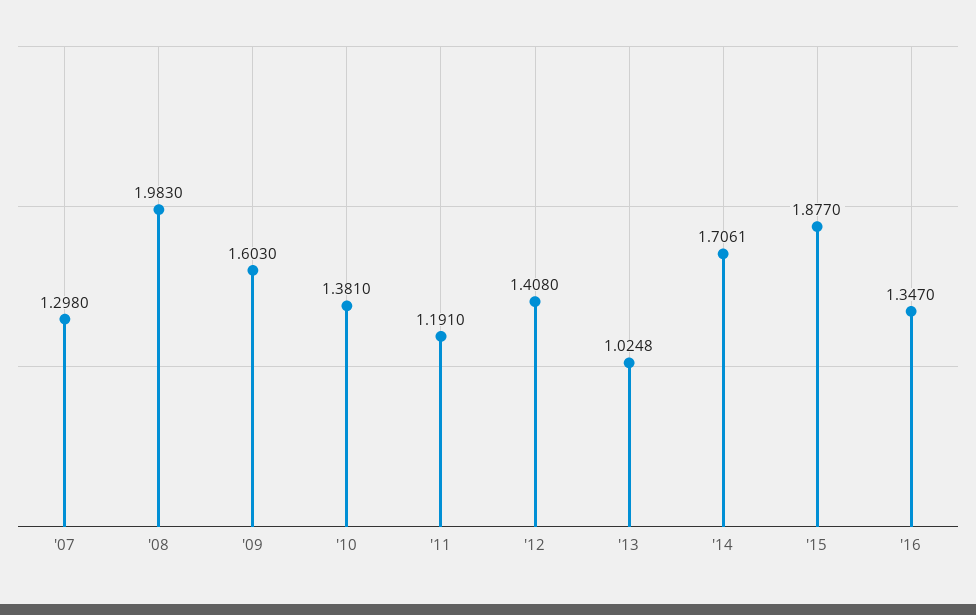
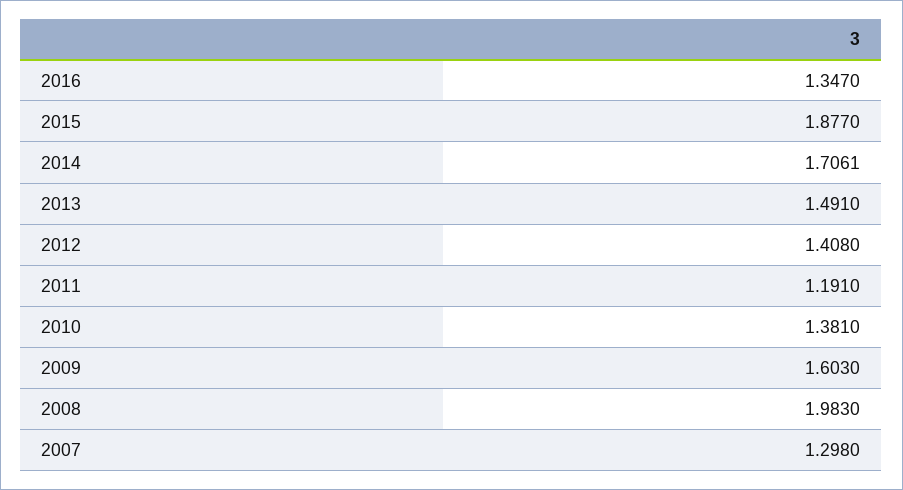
  {
    "'07": 1.298,
    "'08": 1.983,
    "'09": 1.603,
    "'10": 1.381,
    "'11": 1.191,
    "'12": 1.408,
-   "'13": 1.0248,
+   "'13": 1.491,
    "'14": 1.7061,
    "'15": 1.877,
    "'16": 1.347
  }

